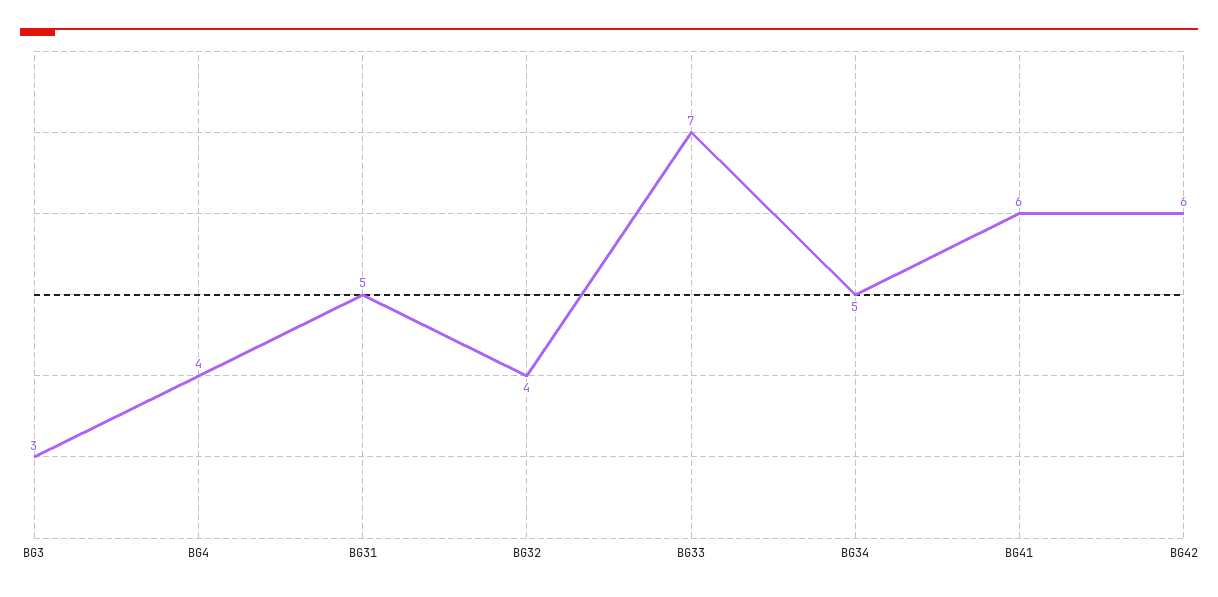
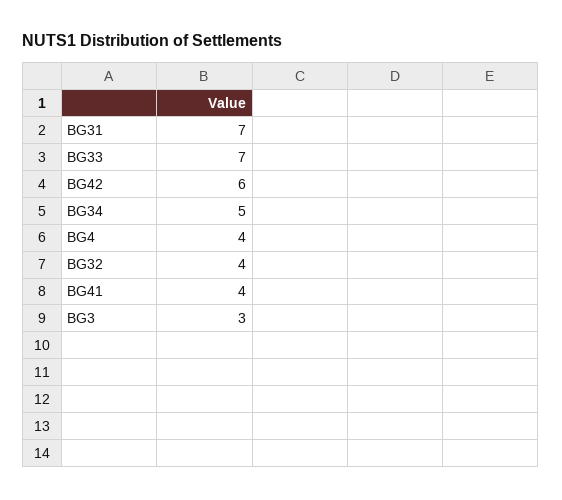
  {
    "BG3": 3,
    "BG4": 4,
-   "BG31": 5,
+   "BG31": 7,
    "BG32": 4,
    "BG33": 7,
    "BG34": 5,
-   "BG41": 6,
+   "BG41": 4,
    "BG42": 6
  }

